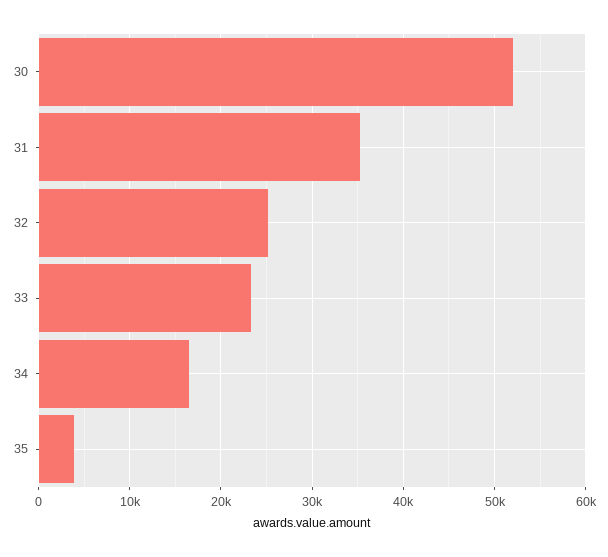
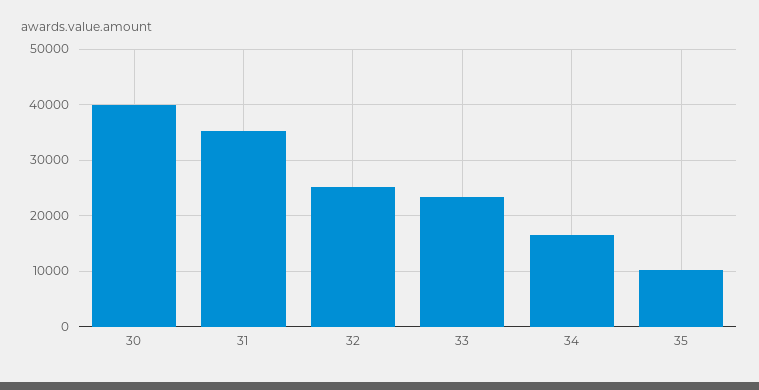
  {
-   "30": 52000,
+   "30": 40000,
    "31": 35000,
    "32": 25000,
    "33": 23000,
    "34": 16000,
-   "35": 4000
+   "35": 10000
  }

